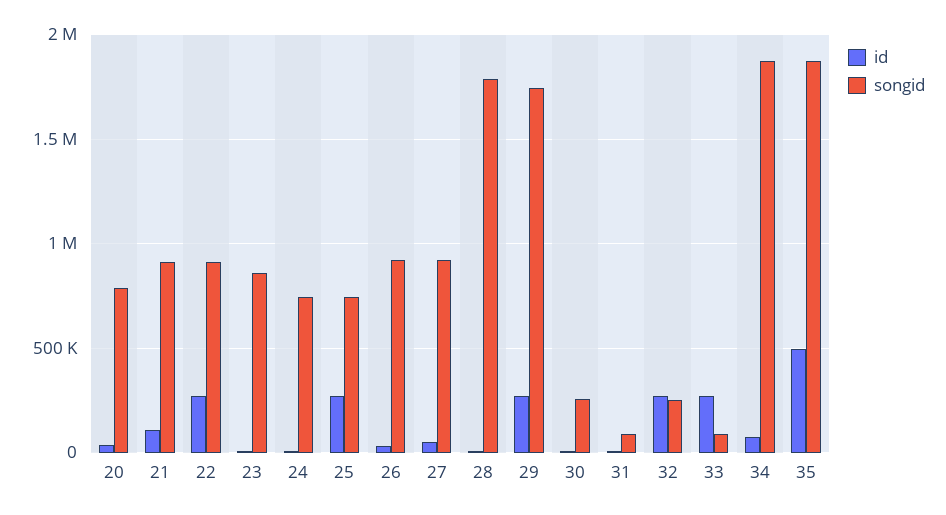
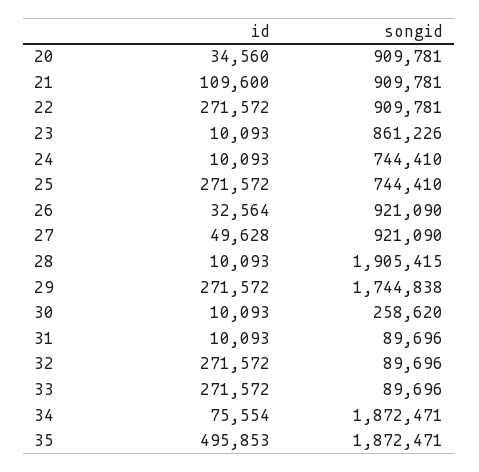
  {
    "id": {
      "20": 34560,
      "21": 109600,
      "22": 271572,
      "23": 10093,
      "24": 10093,
      "25": 271572,
      "26": 32564,
      "27": 49628,
      "28": 10093,
      "29": 271572,
      "30": 10093,
      "31": 10093,
      "32": 271572,
      "33": 271572,
      "34": 75554,
      "35": 495853
    },
    "songid": {
-     "20": 800000,
+     "20": 909781,
      "21": 909781,
      "22": 909781,
      "23": 861226,
      "24": 744410,
      "25": 744410,
      "26": 921090,
      "27": 921090,
-     "28": 1800000,
+     "28": 1905415,
      "29": 1744838,
      "30": 258620,
      "31": 89696,
-     "32": 250000,
+     "32": 89696,
      "33": 89696,
      "34": 1872471,
      "35": 1872471
    }
  }

